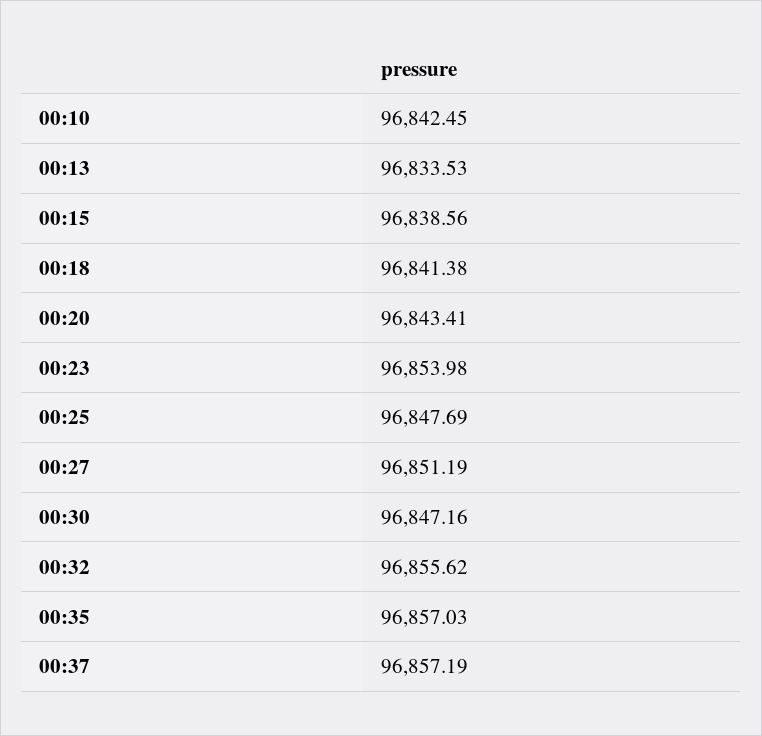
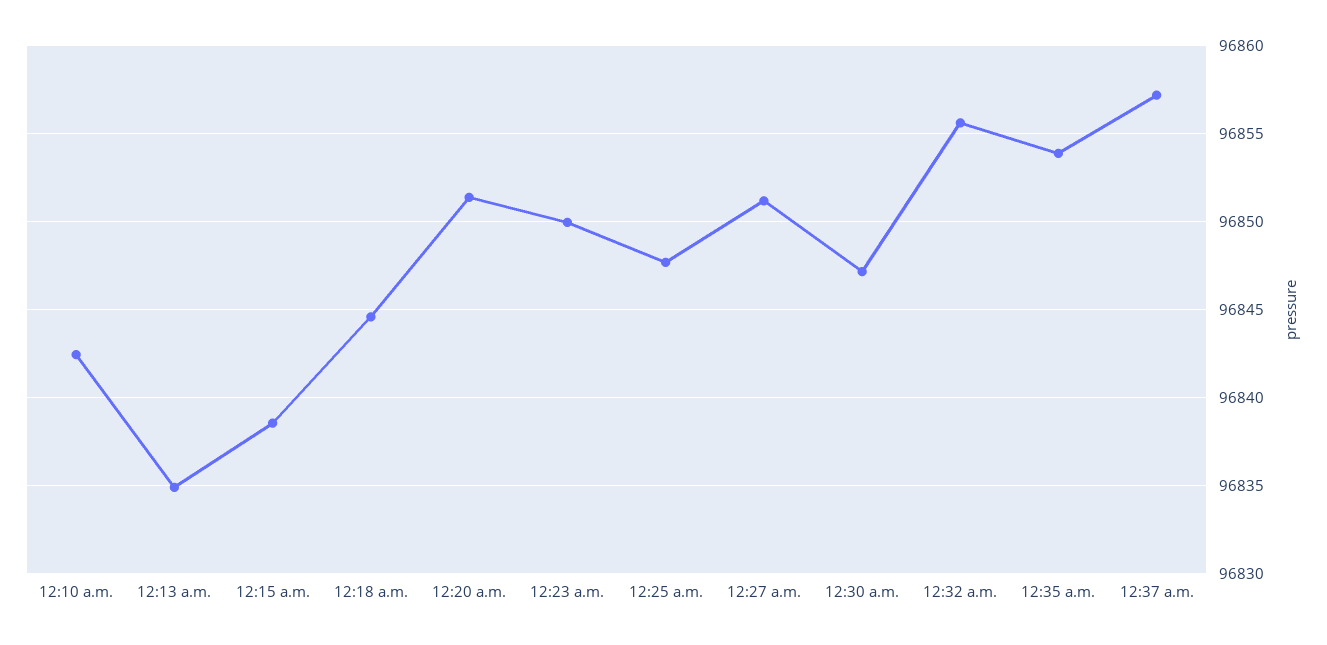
  {
    "00:10": 96842.45,
-   "00:13": 96833.53,
+   "00:13": 96835,
    "00:15": 96838.56,
-   "00:18": 96841.38,
+   "00:18": 96844.5,
-   "00:20": 96843.41,
+   "00:20": 96851.5,
-   "00:23": 96853.98,
+   "00:23": 96850,
    "00:25": 96847.69,
    "00:27": 96851.19,
    "00:30": 96847.16,
    "00:32": 96855.62,
-   "00:35": 96857.03,
+   "00:35": 96854,
    "00:37": 96857.19
  }

